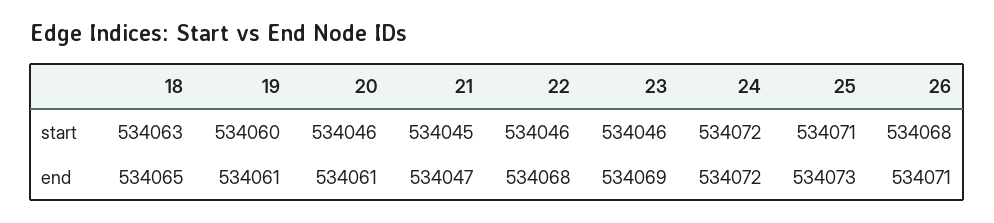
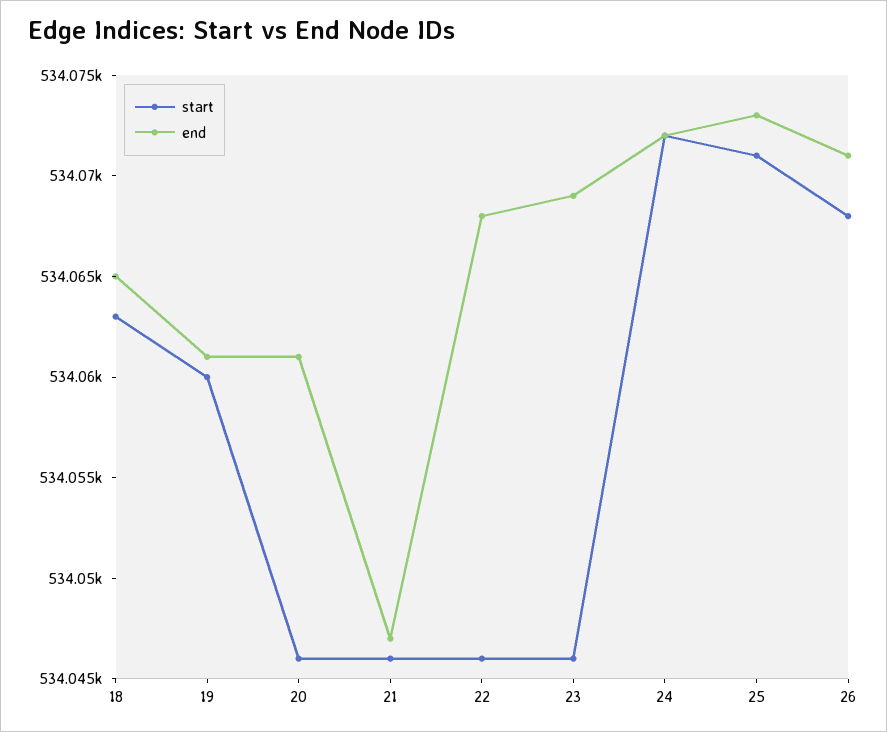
  {
    "start": {
      "18": 534063,
      "19": 534060,
      "20": 534046,
-     "21": 534045,
+     "21": 534046,
      "22": 534046,
      "23": 534046,
      "24": 534072,
      "25": 534071,
      "26": 534068
    },
    "end": {
      "18": 534065,
      "19": 534061,
      "20": 534061,
      "21": 534047,
      "22": 534068,
      "23": 534069,
      "24": 534072,
      "25": 534073,
      "26": 534071
    }
  }

